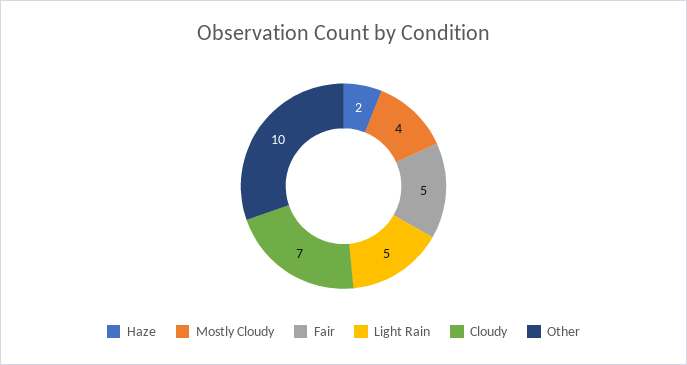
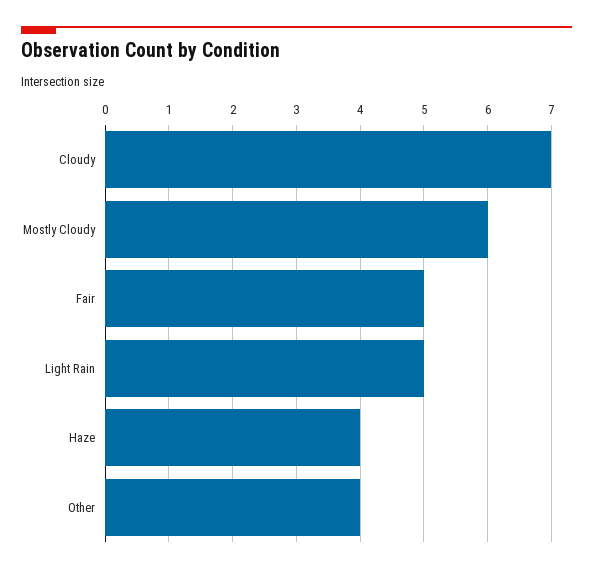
  {
-   "Haze": 2,
+   "Haze": 4,
-   "Mostly Cloudy": 4,
+   "Mostly Cloudy": 6,
    "Fair": 5,
    "Light Rain": 5,
    "Cloudy": 7,
-   "Other": 10
+   "Other": 4
  }

